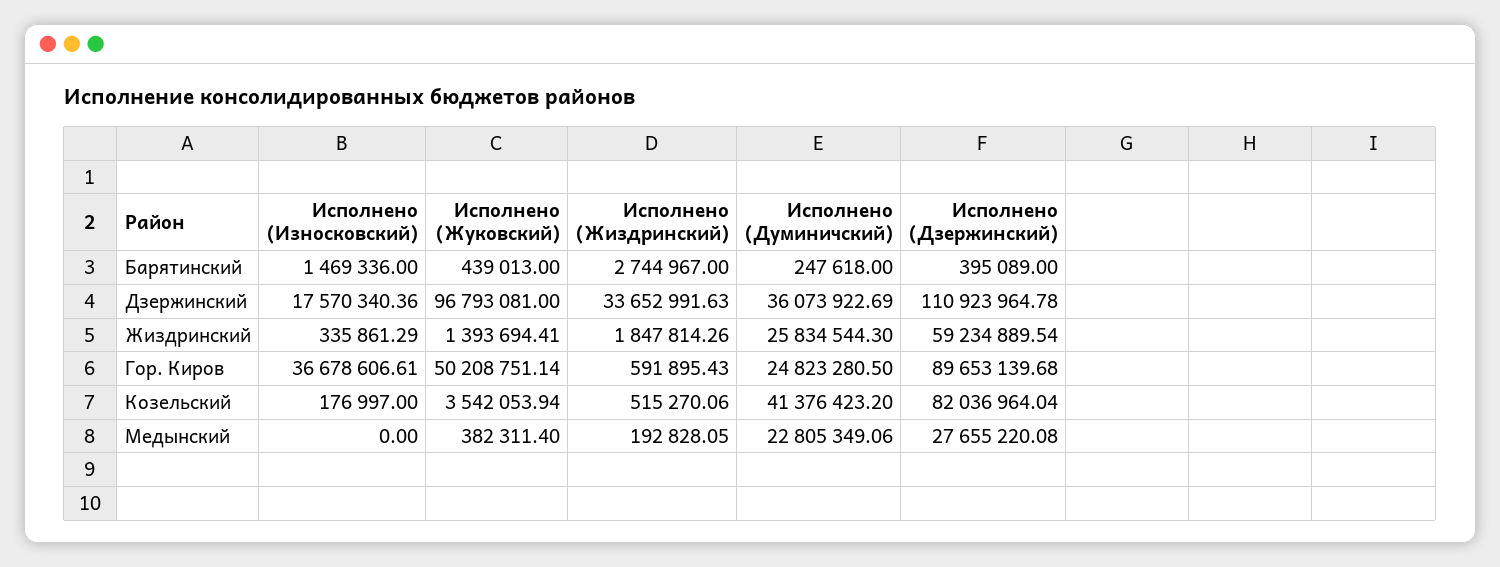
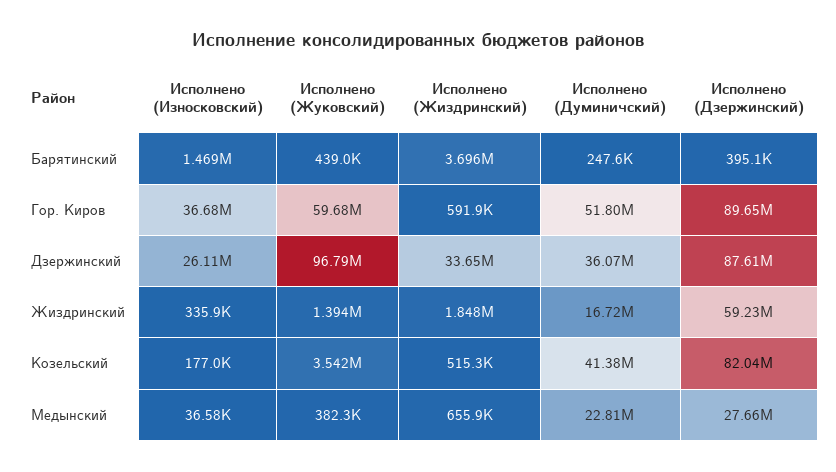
  {
    "Исполнено (Износковский)": {
      "Барятинский": 1469336,
-     "Дзержинский": 17570340.36,
+     "Дзержинский": 26110000,
      "Жиздринский": 335861.29,
      "Гор. Киров": 36678606.61,
      "Козельский": 176997,
-     "Медынский": 0
+     "Медынский": 36580
    },
    "Исполнено (Жуковский)": {
      "Барятинский": 439013,
      "Дзержинский": 96793081,
      "Жиздринский": 1393694.41,
-     "Гор. Киров": 50208751.14,
+     "Гор. Киров": 59680000,
      "Козельский": 3542053.94,
      "Медынский": 382311.4
    },
    "Исполнено (Жиздринский)": {
-     "Барятинский": 2744967,
+     "Барятинский": 3696000,
      "Дзержинский": 33652991.63,
      "Жиздринский": 1847814.26,
      "Гор. Киров": 591895.43,
      "Козельский": 515270.06,
-     "Медынский": 192828.05
+     "Медынский": 655900
    },
    "Исполнено (Думиничский)": {
      "Барятинский": 247618,
      "Дзержинский": 36073922.69,
-     "Жиздринский": 25834544.3,
+     "Жиздринский": 16720000,
-     "Гор. Киров": 24823280.5,
+     "Гор. Киров": 51800000,
      "Козельский": 41376423.2,
      "Медынский": 22805349.06
    },
    "Исполнено (Дзержинский)": {
      "Барятинский": 395089,
-     "Дзержинский": 110923964.78,
+     "Дзержинский": 87610000,
      "Жиздринский": 59234889.54,
      "Гор. Киров": 89653139.68,
      "Козельский": 82036964.04,
      "Медынский": 27655220.08
    }
  }

